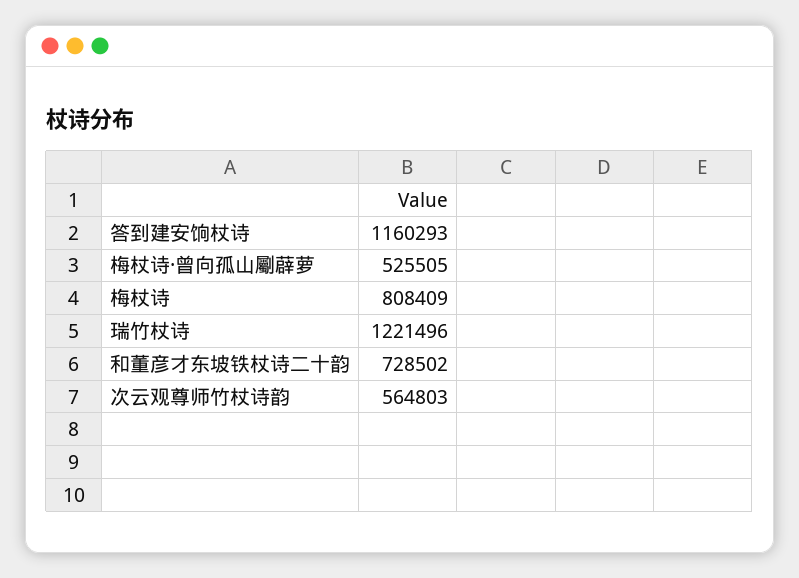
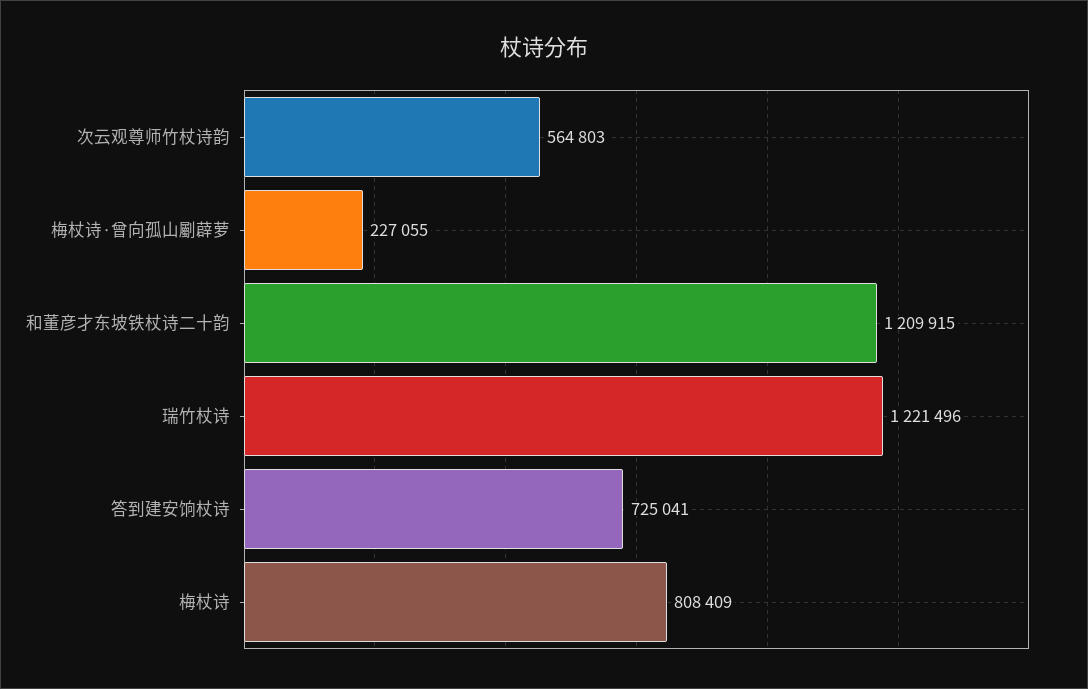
  {
-   "答到建安饷杖诗": 1160293,
+   "答到建安饷杖诗": 725041,
-   "梅杖诗·曾向孤山劚薜萝": 525505,
+   "梅杖诗·曾向孤山劚薜萝": 227055,
    "梅杖诗": 808409,
    "瑞竹杖诗": 1221496,
-   "和董彦才东坡铁杖诗二十韵": 728502,
+   "和董彦才东坡铁杖诗二十韵": 1209915,
    "次云观尊师竹杖诗韵": 564803
  }

